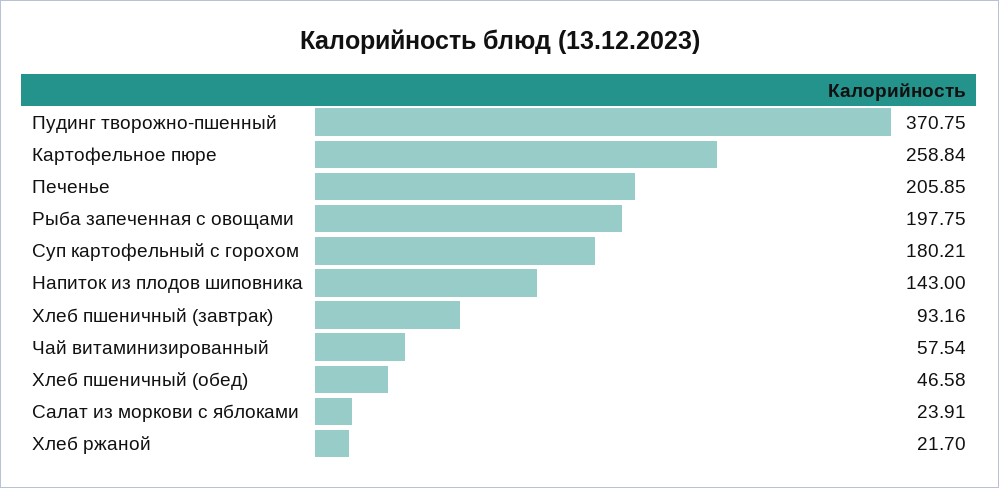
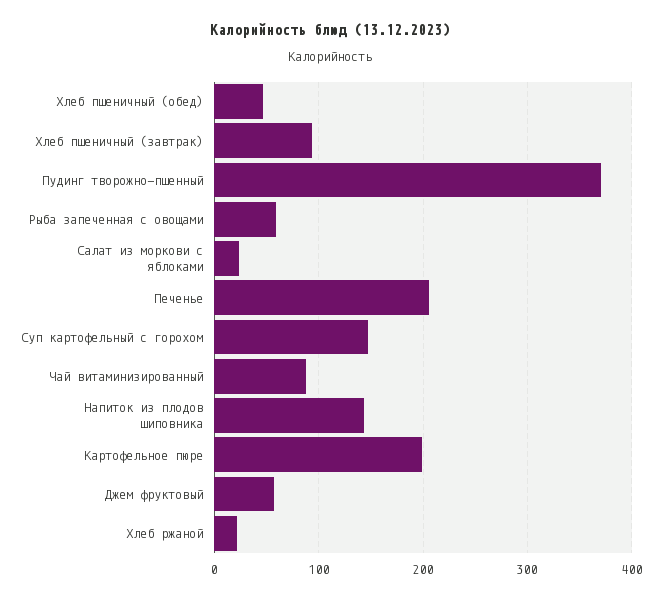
  {
    "Пудинг творожно-пшенный": 370.75,
-   "Картофельное пюре": 258.84,
+   "Картофельное пюре": 200,
    "Печенье": 205.85,
-   "Рыба запеченная с овощами": 197.75,
+   "Рыба запеченная с овощами": 60,
-   "Суп картофельный с горохом": 180.21,
+   "Суп картофельный с горохом": 150,
    "Напиток из плодов шиповника": 143,
    "Хлеб пшеничный (завтрак)": 93.16,
-   "Чай витаминизированный": 57.54,
+   "Чай витаминизированный": 90,
    "Хлеб пшеничный (обед)": 46.58,
    "Салат из моркови с яблоками": 23.91,
-   "Хлеб ржаной": 21.7
+   "Хлеб ржаной": 21.7,
+   "Джем фруктовый": 60
  }

